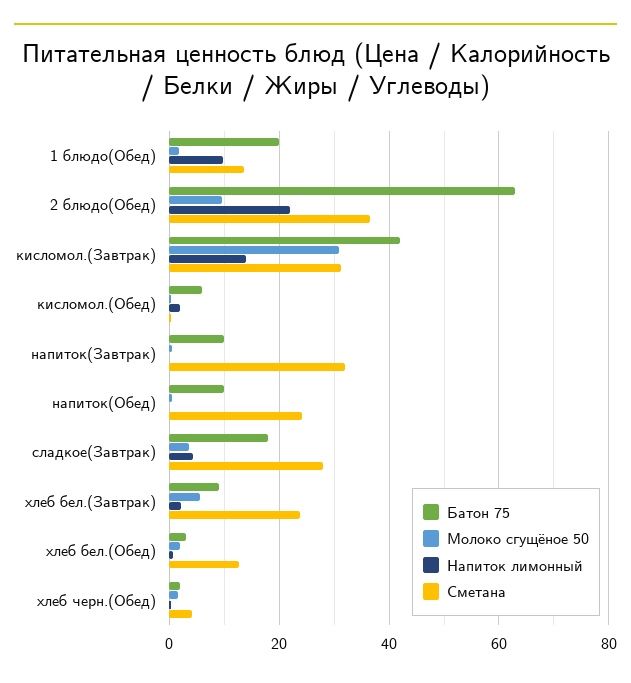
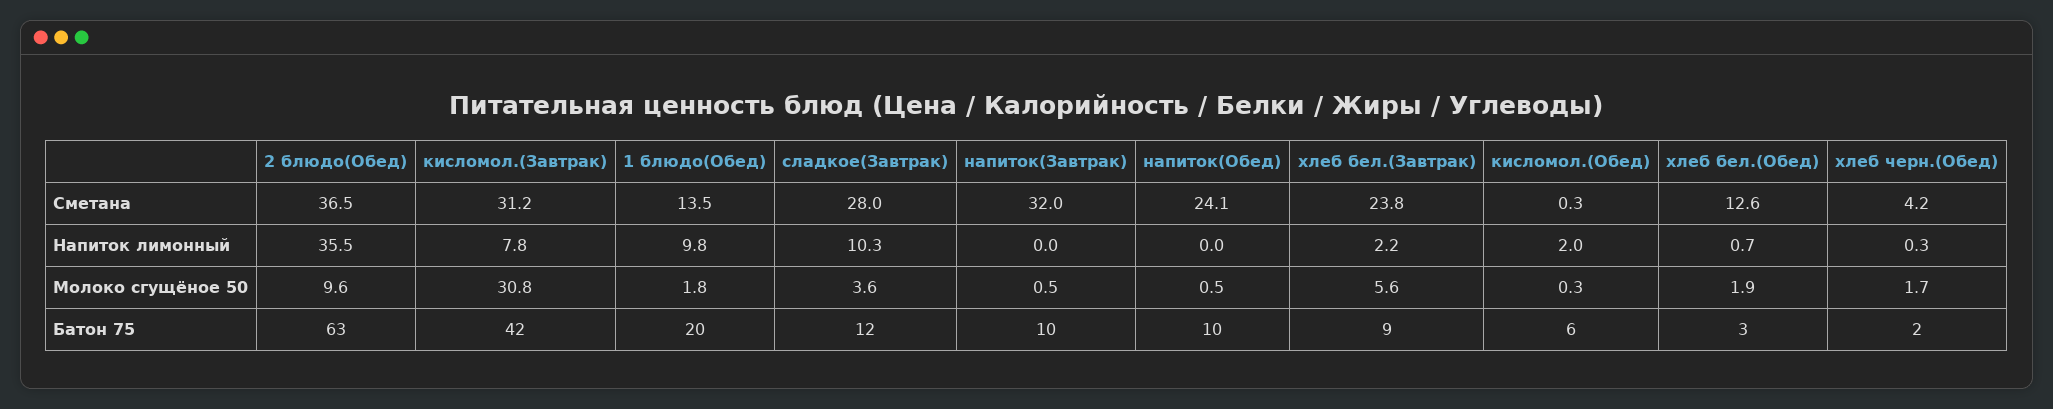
  {
    "Батон 75": {
      "1 блюдо(Обед)": 20,
      "2 блюдо(Обед)": 63,
      "кисломол.(Завтрак)": 42,
      "кисломол.(Обед)": 6,
      "напиток(Завтрак)": 10,
      "напиток(Обед)": 10,
-     "сладкое(Завтрак)": 18,
+     "сладкое(Завтрак)": 12,
      "хлеб бел.(Завтрак)": 9,
      "хлеб бел.(Обед)": 3,
      "хлеб черн.(Обед)": 2
    },
    "Молоко сгущёное 50": {
      "1 блюдо(Обед)": 1.8,
      "2 блюдо(Обед)": 9.6,
      "кисломол.(Завтрак)": 30.8,
      "кисломол.(Обед)": 0.3,
      "напиток(Завтрак)": 0.5,
      "напиток(Обед)": 0.5,
      "сладкое(Завтрак)": 3.6,
      "хлеб бел.(Завтрак)": 5.6,
      "хлеб бел.(Обед)": 1.9,
      "хлеб черн.(Обед)": 1.7
    },
    "Напиток лимонный": {
      "1 блюдо(Обед)": 9.8,
-     "2 блюдо(Обед)": 22,
+     "2 блюдо(Обед)": 35.5,
-     "кисломол.(Завтрак)": 14,
+     "кисломол.(Завтрак)": 7.8,
      "кисломол.(Обед)": 2,
      "напиток(Завтрак)": 0,
      "напиток(Обед)": 0,
-     "сладкое(Завтрак)": 4,
+     "сладкое(Завтрак)": 10.3,
      "хлеб бел.(Завтрак)": 2.2,
      "хлеб бел.(Обед)": 0.7,
      "хлеб черн.(Обед)": 0.3
    },
    "Сметана": {
      "1 блюдо(Обед)": 13.5,
      "2 блюдо(Обед)": 36.5,
      "кисломол.(Завтрак)": 31.2,
      "кисломол.(Обед)": 0.3,
      "напиток(Завтрак)": 32,
      "напиток(Обед)": 24.1,
      "сладкое(Завтрак)": 28,
      "хлеб бел.(Завтрак)": 23.8,
      "хлеб бел.(Обед)": 12.6,
      "хлеб черн.(Обед)": 4.2
    }
  }

